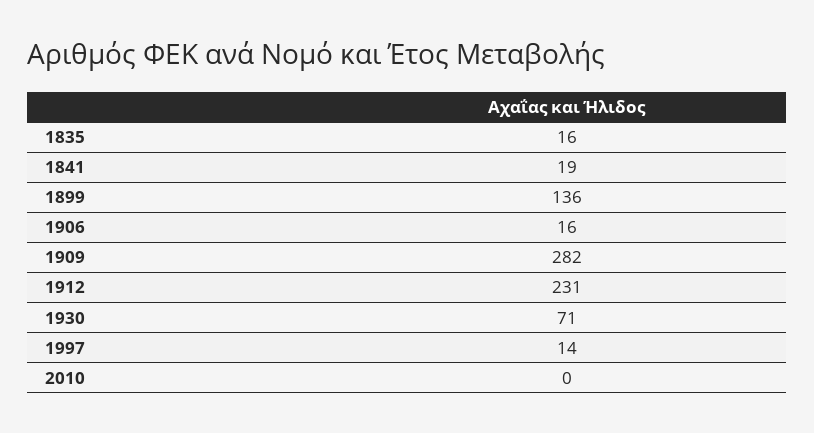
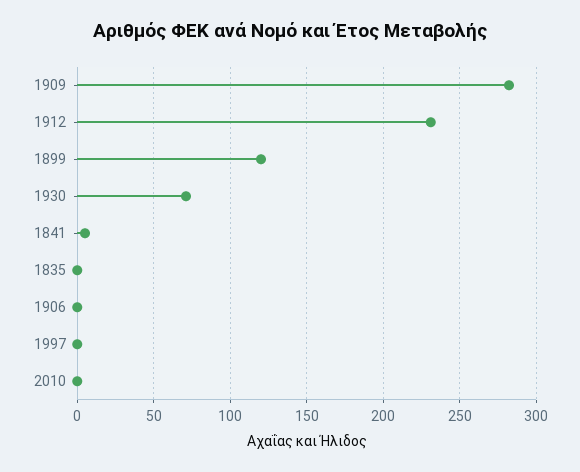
  {
-   "1835": 16,
+   "1835": 0,
-   "1841": 19,
+   "1841": 5,
-   "1899": 136,
+   "1899": 120,
-   "1906": 16,
+   "1906": 0,
    "1909": 282,
    "1912": 231,
    "1930": 71,
-   "1997": 14,
+   "1997": 0,
    "2010": 0
  }

